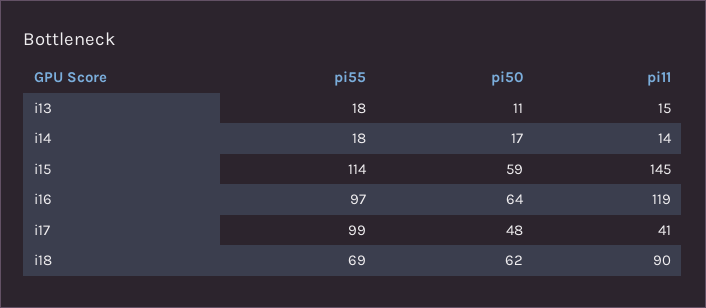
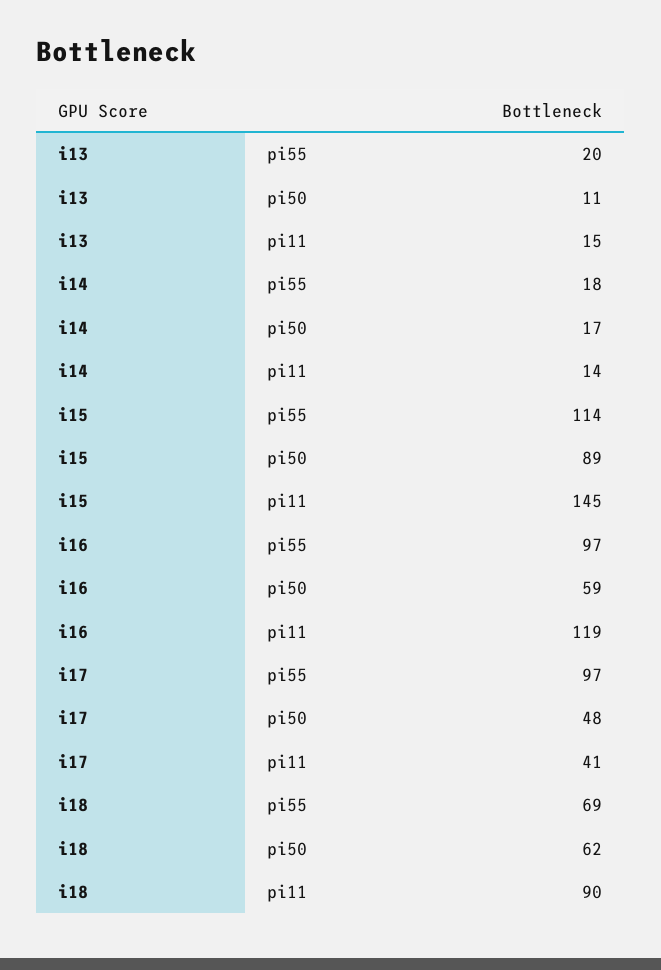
  {
    "pi55": {
-     "i13": 18,
+     "i13": 20,
      "i14": 18,
      "i15": 114,
      "i16": 97,
-     "i17": 99,
+     "i17": 97,
      "i18": 69
    },
    "pi50": {
      "i13": 11,
      "i14": 17,
-     "i15": 59,
+     "i15": 89,
-     "i16": 64,
+     "i16": 59,
      "i17": 48,
      "i18": 62
    },
    "pi11": {
      "i13": 15,
      "i14": 14,
      "i15": 145,
      "i16": 119,
      "i17": 41,
      "i18": 90
    }
  }

